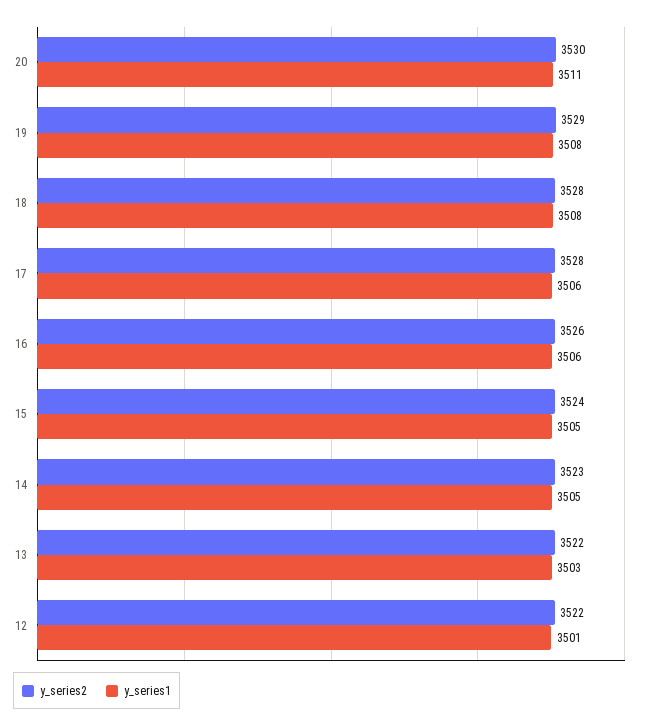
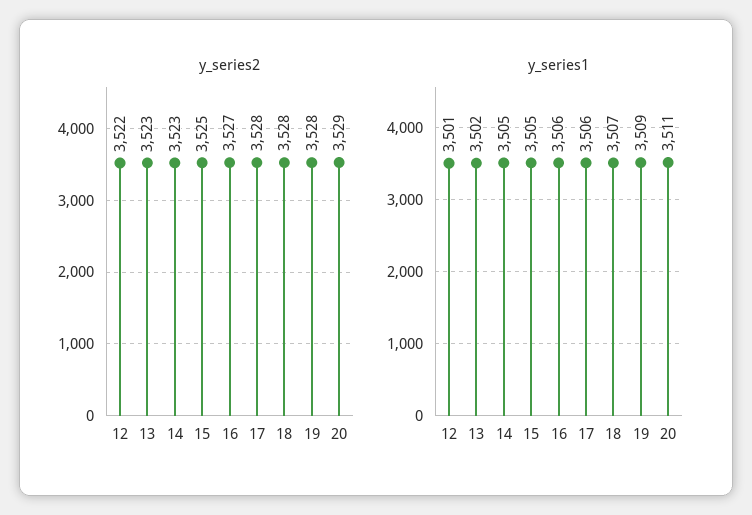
  {
    "y_series2": {
-     "20": 3530,
+     "20": 3529,
-     "19": 3529,
+     "19": 3528,
      "18": 3528,
      "17": 3528,
-     "16": 3526,
+     "16": 3527,
-     "15": 3524,
+     "15": 3525,
      "14": 3523,
-     "13": 3522,
+     "13": 3523,
      "12": 3522
    },
    "y_series1": {
      "20": 3511,
-     "19": 3508,
+     "19": 3509,
-     "18": 3508,
+     "18": 3507,
      "17": 3506,
      "16": 3506,
      "15": 3505,
      "14": 3505,
-     "13": 3503,
+     "13": 3502,
      "12": 3501
    }
  }

